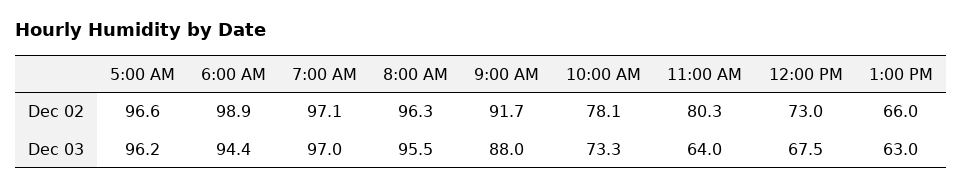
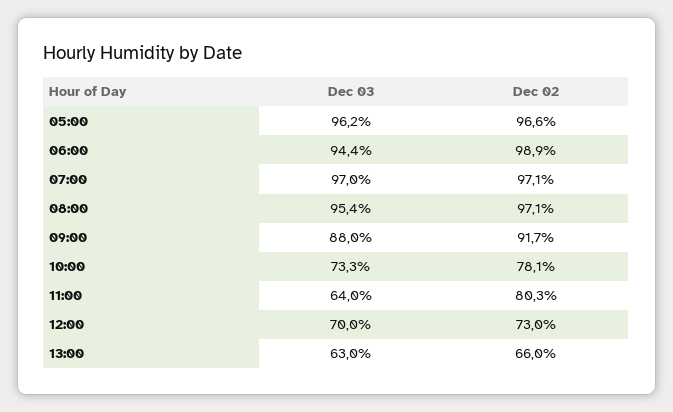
  {
    "5:00 AM": {
      "Dec 02": 96.6,
      "Dec 03": 96.2
    },
    "6:00 AM": {
      "Dec 02": 98.9,
      "Dec 03": 94.4
    },
    "7:00 AM": {
      "Dec 02": 97.1,
      "Dec 03": 97
    },
    "8:00 AM": {
-     "Dec 02": 96.3,
+     "Dec 02": 97.1,
-     "Dec 03": 95.5
+     "Dec 03": 95.4
    },
    "9:00 AM": {
      "Dec 02": 91.7,
      "Dec 03": 88
    },
    "10:00 AM": {
      "Dec 02": 78.1,
      "Dec 03": 73.3
    },
    "11:00 AM": {
      "Dec 02": 80.3,
      "Dec 03": 64
    },
    "12:00 PM": {
      "Dec 02": 73,
-     "Dec 03": 67.5
+     "Dec 03": 70
    },
    "1:00 PM": {
      "Dec 02": 66,
      "Dec 03": 63
    }
  }

